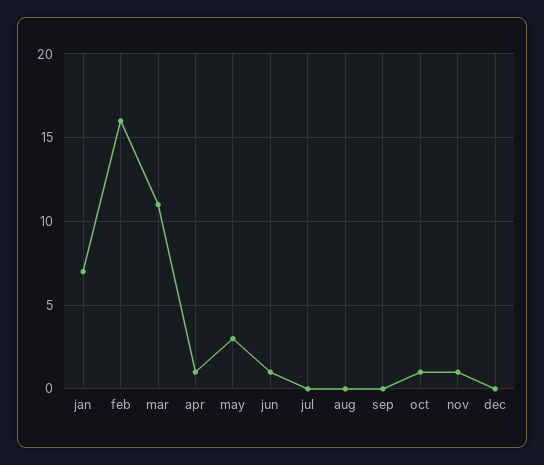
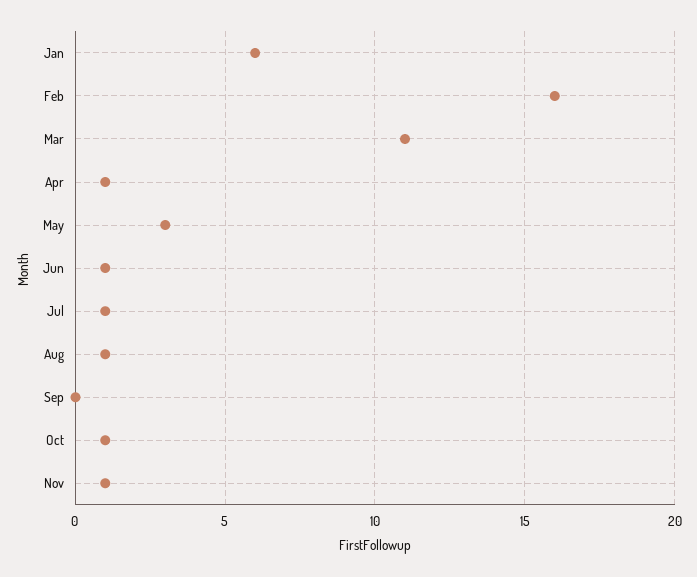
  {
-   "jan": 7,
+   "jan": 6,
    "feb": 16,
    "mar": 11,
    "apr": 1,
    "may": 3,
    "jun": 1,
-   "jul": 0,
+   "jul": 1,
-   "aug": 0,
+   "aug": 1,
    "sep": 0,
    "oct": 1,
-   "nov": 1,
+   "nov": 1
-   "dec": 0
  }

